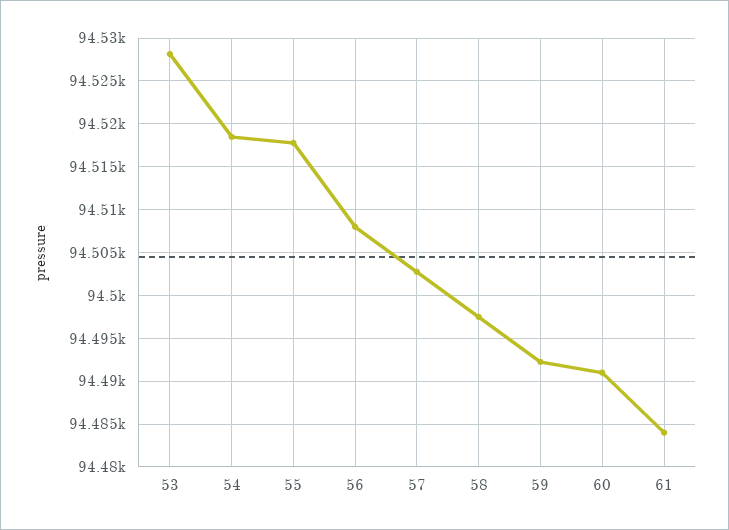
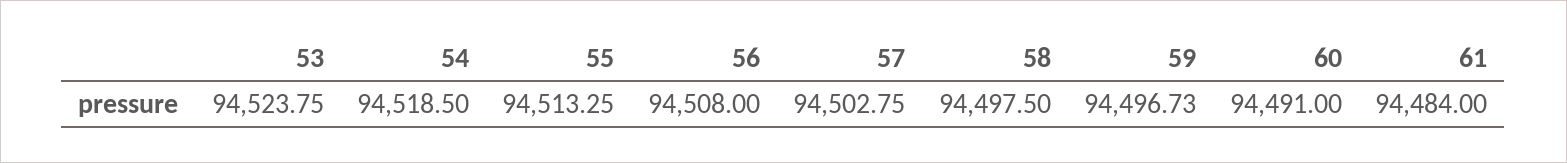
  {
-   "53": 94528,
+   "53": 94523.75,
    "54": 94518.5,
-   "55": 94518,
+   "55": 94513.25,
    "56": 94508,
    "57": 94502.75,
    "58": 94497.5,
-   "59": 94492,
+   "59": 94496.73,
    "60": 94491,
    "61": 94484
  }

